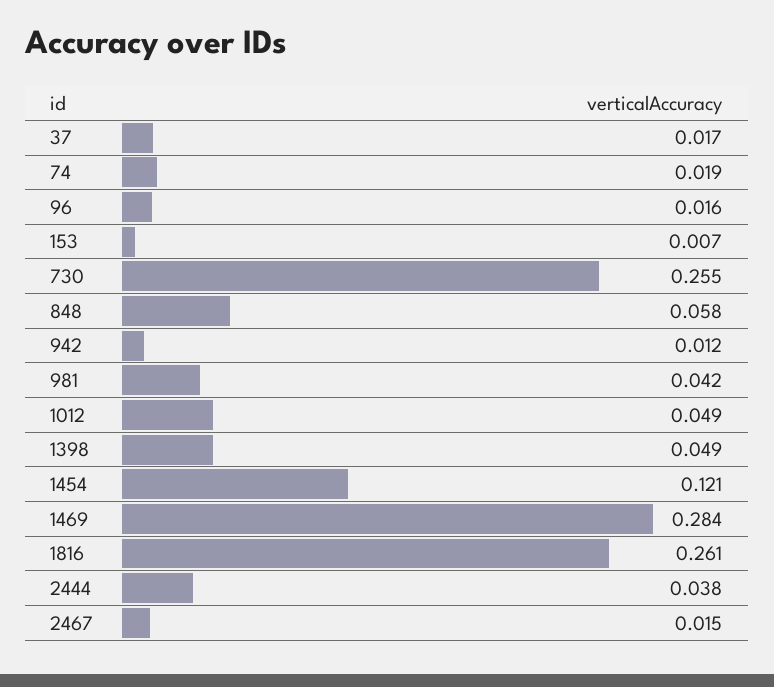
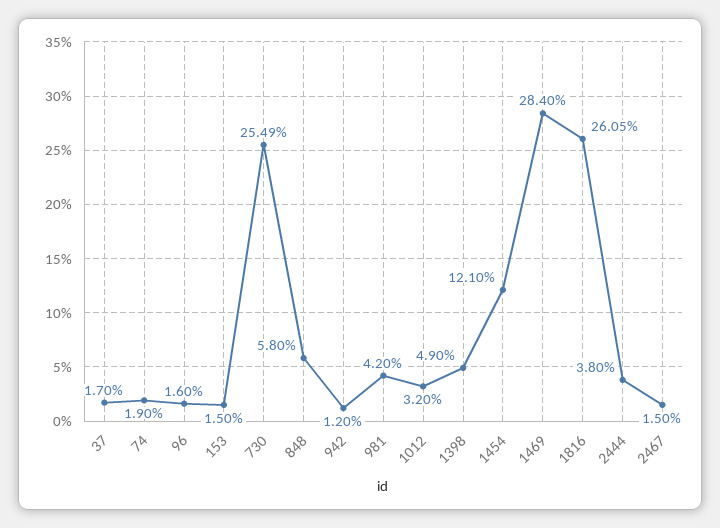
  {
    "37": 0.017,
    "74": 0.019,
    "96": 0.016,
-   "153": 0.007,
+   "153": 0.015,
    "730": 0.2549,
    "848": 0.058,
    "942": 0.012,
    "981": 0.042,
-   "1012": 0.049,
+   "1012": 0.032,
    "1398": 0.049,
    "1454": 0.121,
    "1469": 0.284,
    "1816": 0.2605,
    "2444": 0.038,
    "2467": 0.015
  }

